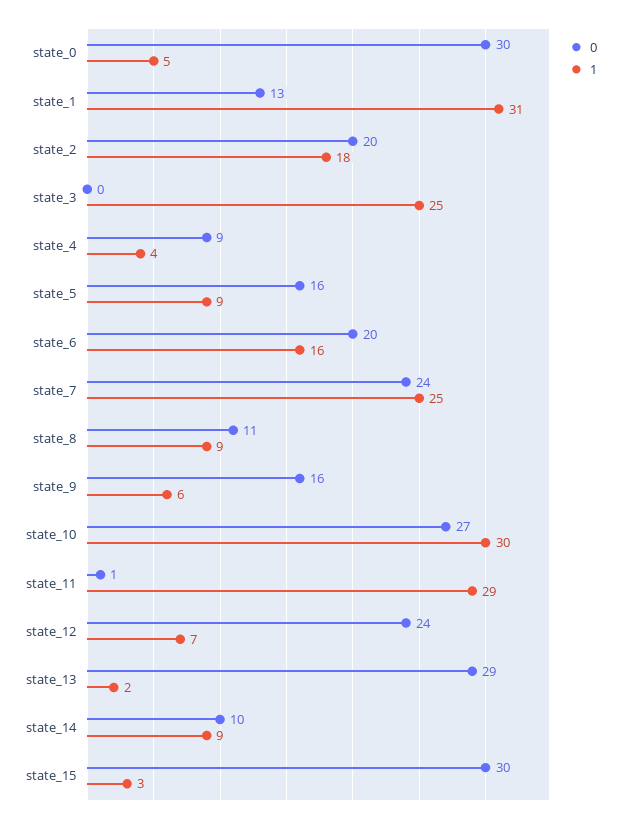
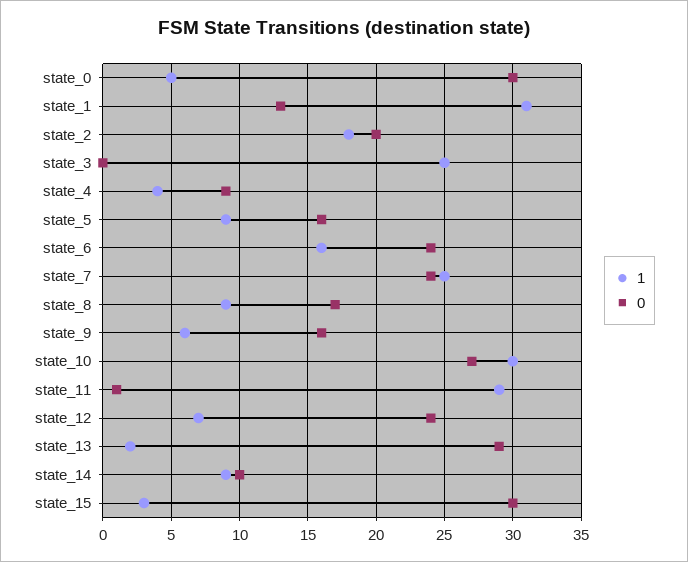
  {
    "0": {
      "state_0": 30,
      "state_1": 13,
      "state_2": 20,
      "state_3": 0,
      "state_4": 9,
      "state_5": 16,
-     "state_6": 20,
+     "state_6": 24,
      "state_7": 24,
-     "state_8": 11,
+     "state_8": 17,
      "state_9": 16,
      "state_10": 27,
      "state_11": 1,
      "state_12": 24,
      "state_13": 29,
      "state_14": 10,
      "state_15": 30
    },
    "1": {
      "state_0": 5,
      "state_1": 31,
      "state_2": 18,
      "state_3": 25,
      "state_4": 4,
      "state_5": 9,
      "state_6": 16,
      "state_7": 25,
      "state_8": 9,
      "state_9": 6,
      "state_10": 30,
      "state_11": 29,
      "state_12": 7,
      "state_13": 2,
      "state_14": 9,
      "state_15": 3
    }
  }

